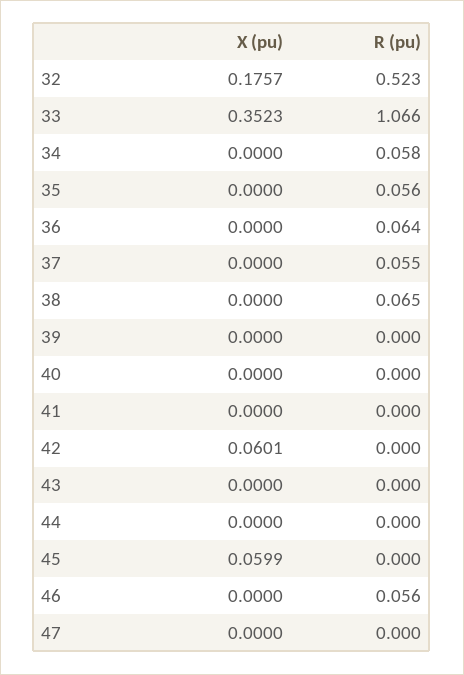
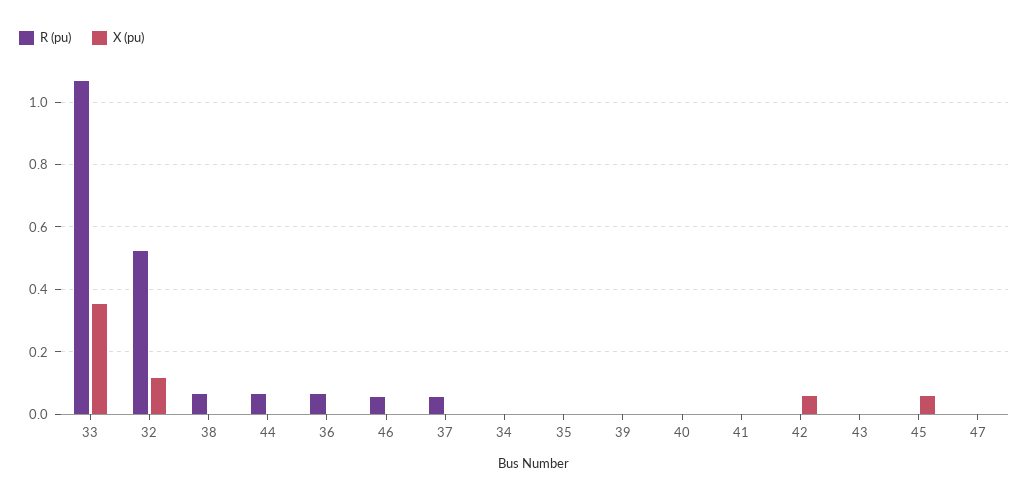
  {
    "X (pu)": {
-     "32": 0.1757,
+     "32": 0.12,
      "33": 0.3523,
      "34": 0,
      "35": 0,
      "36": 0,
      "37": 0,
      "38": 0,
      "39": 0,
      "40": 0,
      "41": 0,
      "42": 0.0601,
      "43": 0,
      "44": 0,
      "45": 0.0599,
      "46": 0,
      "47": 0
    },
    "R (pu)": {
      "32": 0.523,
      "33": 1.066,
-     "34": 0.058,
+     "34": 0,
-     "35": 0.056,
+     "35": 0,
      "36": 0.064,
      "37": 0.055,
      "38": 0.065,
      "39": 0,
      "40": 0,
      "41": 0,
      "42": 0,
      "43": 0,
-     "44": 0,
+     "44": 0.06,
      "45": 0,
      "46": 0.056,
      "47": 0
    }
  }

